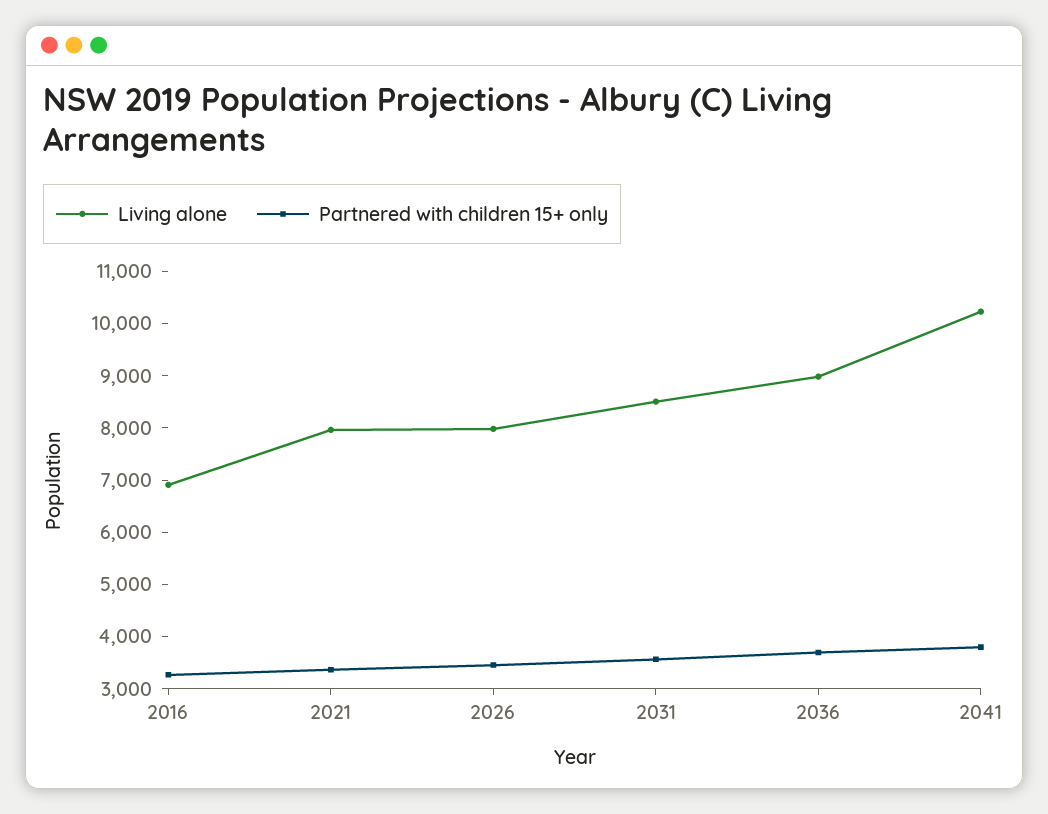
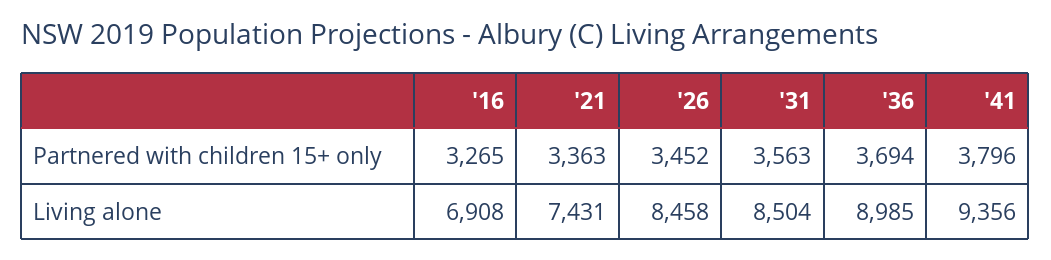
  {
    "Living alone": {
      "2016": 6908,
-     "2021": 8000,
+     "2021": 7431,
-     "2026": 8000,
+     "2026": 8458,
      "2031": 8504,
      "2036": 8985,
-     "2041": 10200
+     "2041": 9356
    },
    "Partnered with children 15+ only": {
      "2016": 3265,
      "2021": 3363,
      "2026": 3452,
      "2031": 3563,
      "2036": 3694,
      "2041": 3796
    }
  }

